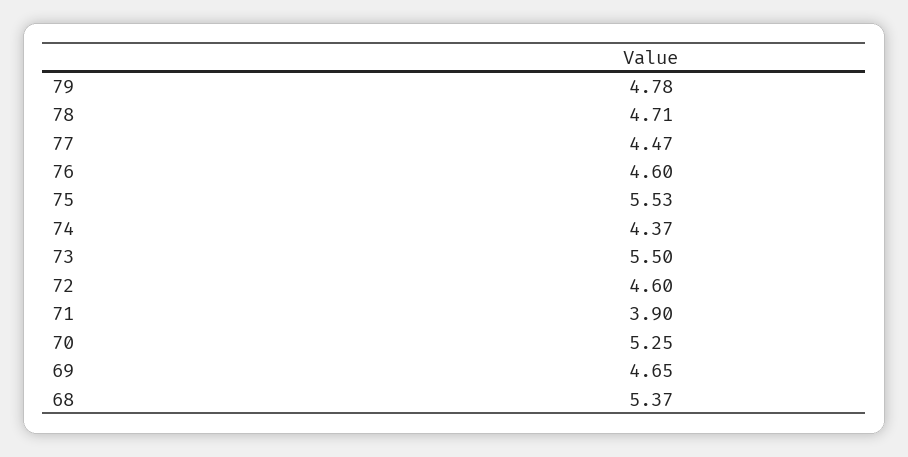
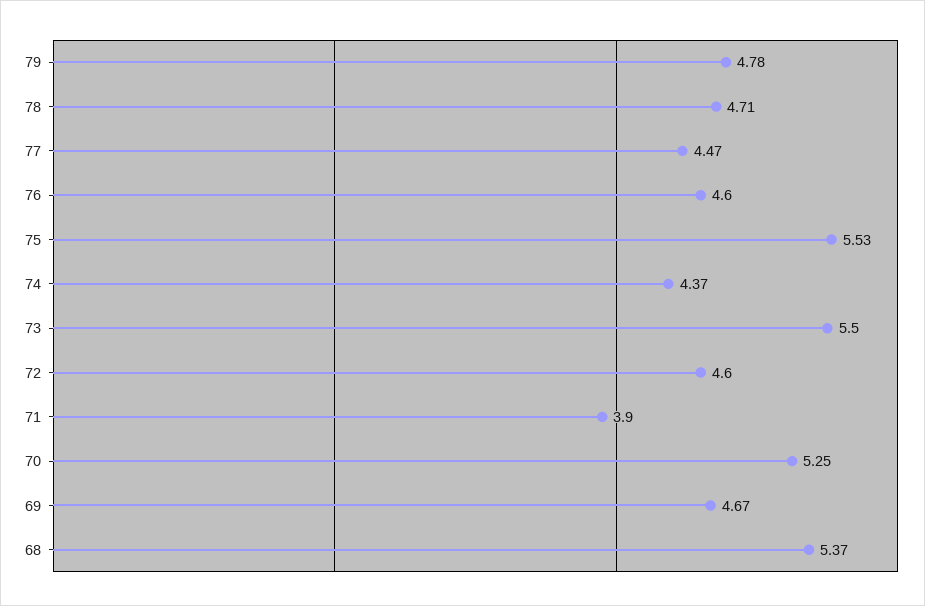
  {
    "79": 4.78,
    "78": 4.71,
    "77": 4.47,
    "76": 4.6,
    "75": 5.53,
    "74": 4.37,
    "73": 5.5,
    "72": 4.6,
    "71": 3.9,
    "70": 5.25,
-   "69": 4.65,
+   "69": 4.67,
    "68": 5.37
  }

